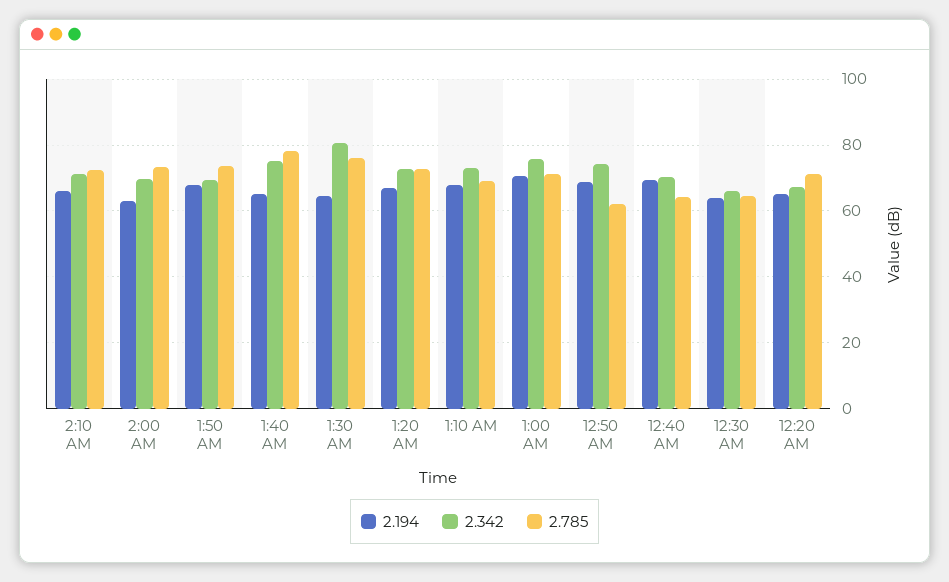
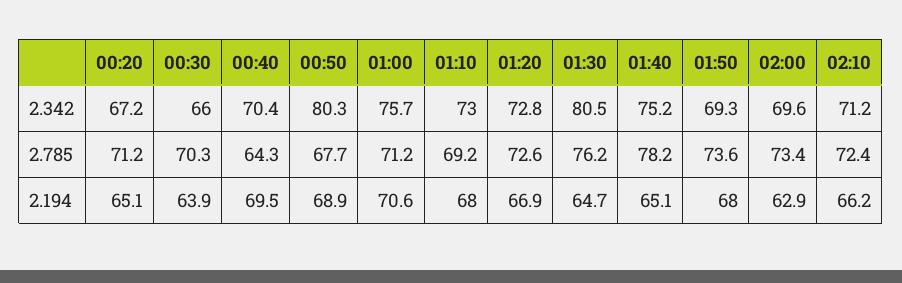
  {
    "2.194": {
      "2:10 AM": 66.2,
      "2:00 AM": 62.9,
      "1:50 AM": 68,
      "1:40 AM": 65.1,
      "1:30 AM": 64.7,
      "1:20 AM": 66.9,
      "1:10 AM": 68,
      "1:00 AM": 70.6,
      "12:50 AM": 68.9,
      "12:40 AM": 69.5,
      "12:30 AM": 63.9,
      "12:20 AM": 65.1
    },
    "2.342": {
      "2:10 AM": 71.2,
      "2:00 AM": 69.6,
      "1:50 AM": 69.3,
      "1:40 AM": 75.2,
      "1:30 AM": 80.5,
      "1:20 AM": 72.8,
      "1:10 AM": 73,
      "1:00 AM": 75.7,
-     "12:50 AM": 74,
+     "12:50 AM": 80.3,
      "12:40 AM": 70.4,
      "12:30 AM": 66,
      "12:20 AM": 67.2
    },
    "2.785": {
      "2:10 AM": 72.4,
      "2:00 AM": 73.4,
      "1:50 AM": 73.6,
      "1:40 AM": 78.2,
      "1:30 AM": 76.2,
      "1:20 AM": 72.6,
      "1:10 AM": 69.2,
      "1:00 AM": 71.2,
-     "12:50 AM": 62,
+     "12:50 AM": 67.7,
      "12:40 AM": 64.3,
-     "12:30 AM": 64,
+     "12:30 AM": 70.3,
      "12:20 AM": 71.2
    }
  }

